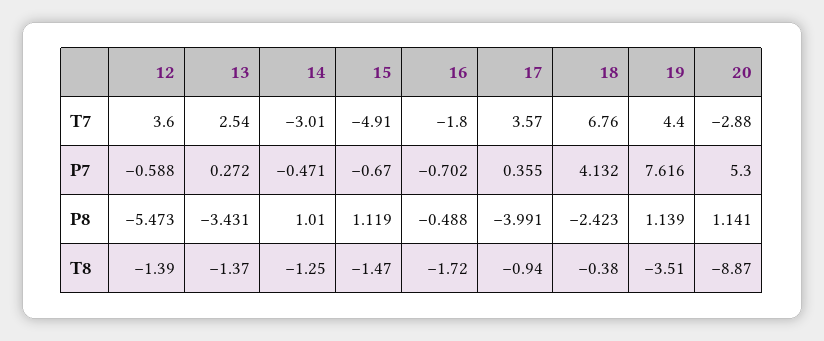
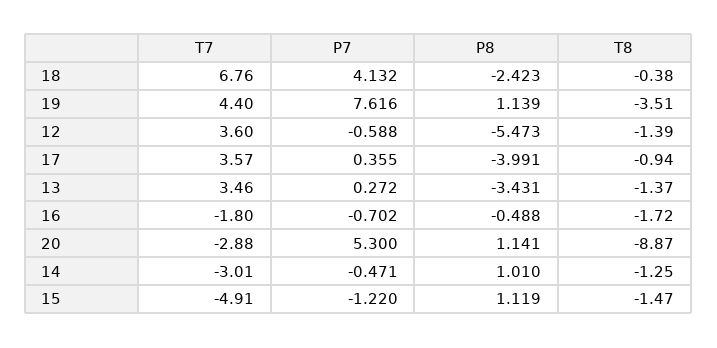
  {
    "12": {
      "T7": 3.6,
      "P7": -0.588,
      "P8": -5.473,
      "T8": -1.39
    },
    "13": {
-     "T7": 2.54,
+     "T7": 3.46,
      "P7": 0.272,
      "P8": -3.431,
      "T8": -1.37
    },
    "14": {
      "T7": -3.01,
      "P7": -0.471,
      "P8": 1.01,
      "T8": -1.25
    },
    "15": {
      "T7": -4.91,
-     "P7": -0.67,
+     "P7": -1.22,
      "P8": 1.119,
      "T8": -1.47
    },
    "16": {
      "T7": -1.8,
      "P7": -0.702,
      "P8": -0.488,
      "T8": -1.72
    },
    "17": {
      "T7": 3.57,
      "P7": 0.355,
      "P8": -3.991,
      "T8": -0.94
    },
    "18": {
      "T7": 6.76,
      "P7": 4.132,
      "P8": -2.423,
      "T8": -0.38
    },
    "19": {
      "T7": 4.4,
      "P7": 7.616,
      "P8": 1.139,
      "T8": -3.51
    },
    "20": {
      "T7": -2.88,
      "P7": 5.3,
      "P8": 1.141,
      "T8": -8.87
    }
  }

